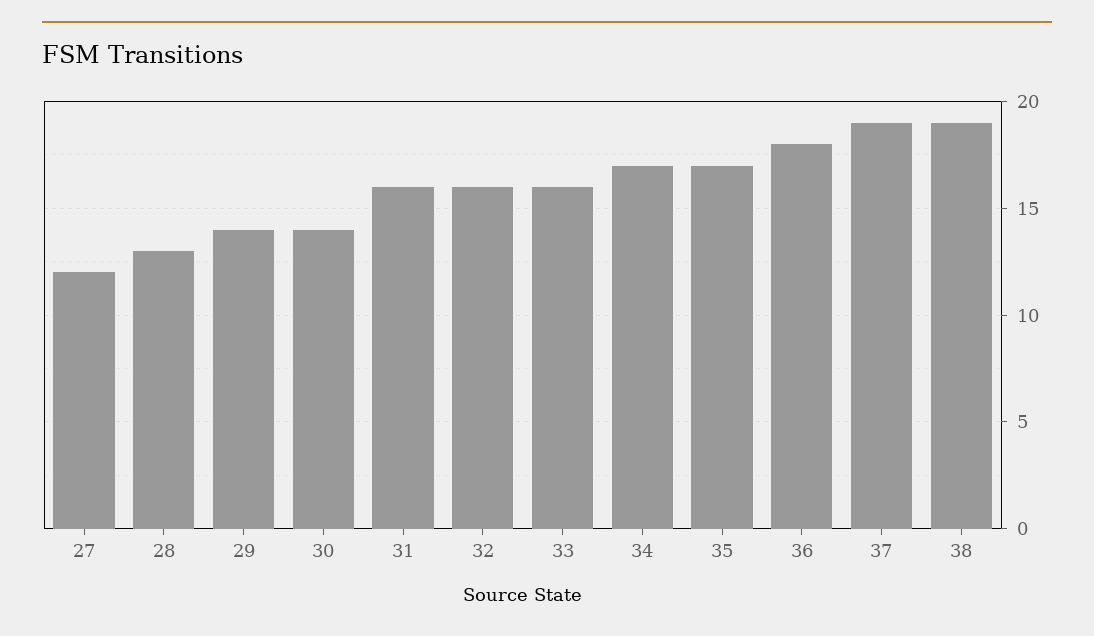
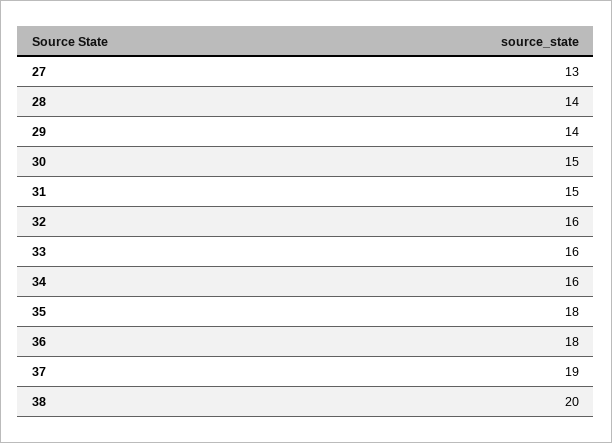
  {
-   "27": 12,
+   "27": 13,
-   "28": 13,
+   "28": 14,
    "29": 14,
-   "30": 14,
+   "30": 15,
-   "31": 16,
+   "31": 15,
    "32": 16,
    "33": 16,
-   "34": 17,
+   "34": 16,
-   "35": 17,
+   "35": 18,
    "36": 18,
    "37": 19,
-   "38": 19
+   "38": 20
  }

